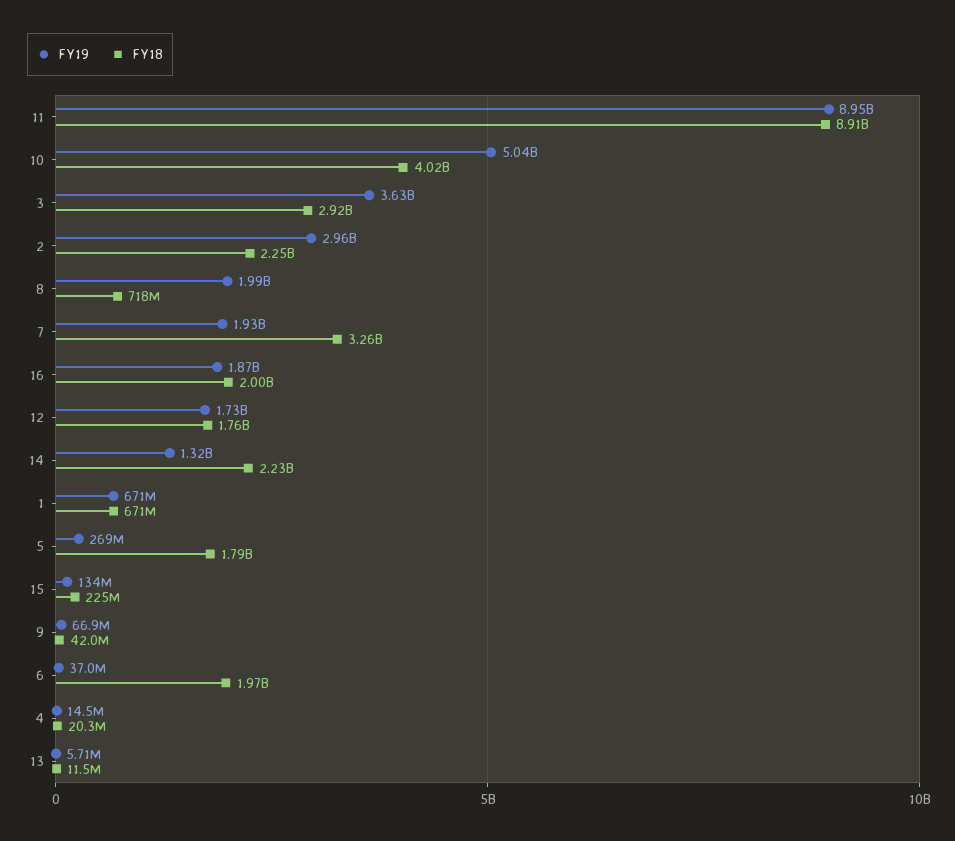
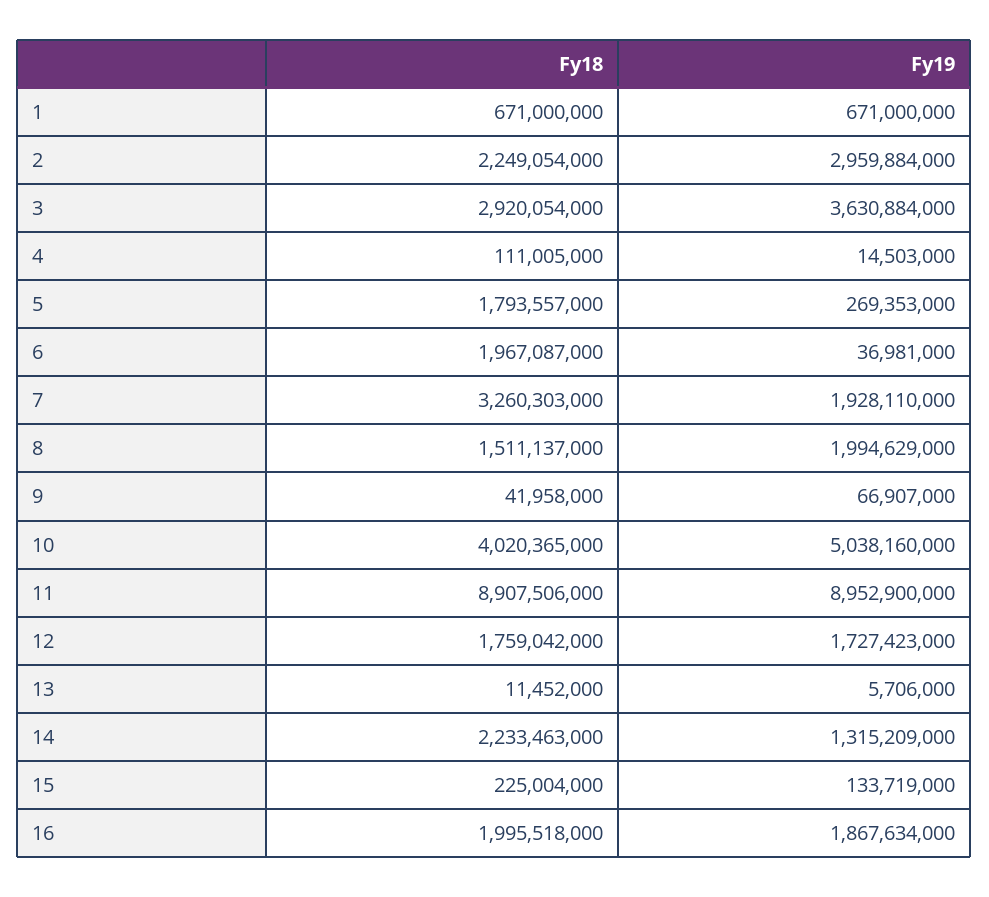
  {
    "FY19": {
      "11": 8952900000,
      "10": 5038160000,
      "3": 3630884000,
      "2": 2959884000,
      "8": 1994629000,
      "7": 1928110000,
      "16": 1867634000,
      "12": 1727423000,
      "14": 1315209000,
      "1": 671000000,
      "5": 269353000,
      "15": 133719000,
      "9": 66907000,
      "6": 36981000,
      "4": 14503000,
      "13": 5706000
    },
    "FY18": {
      "11": 8907506000,
      "10": 4020365000,
      "3": 2920054000,
      "2": 2249054000,
-     "8": 718000000,
+     "8": 1511137000,
      "7": 3260303000,
      "16": 1995518000,
      "12": 1759042000,
      "14": 2233463000,
      "1": 671000000,
      "5": 1793557000,
      "15": 225004000,
      "9": 41958000,
      "6": 1967087000,
-     "4": 20300000,
+     "4": 111005000,
      "13": 11452000
    }
  }

